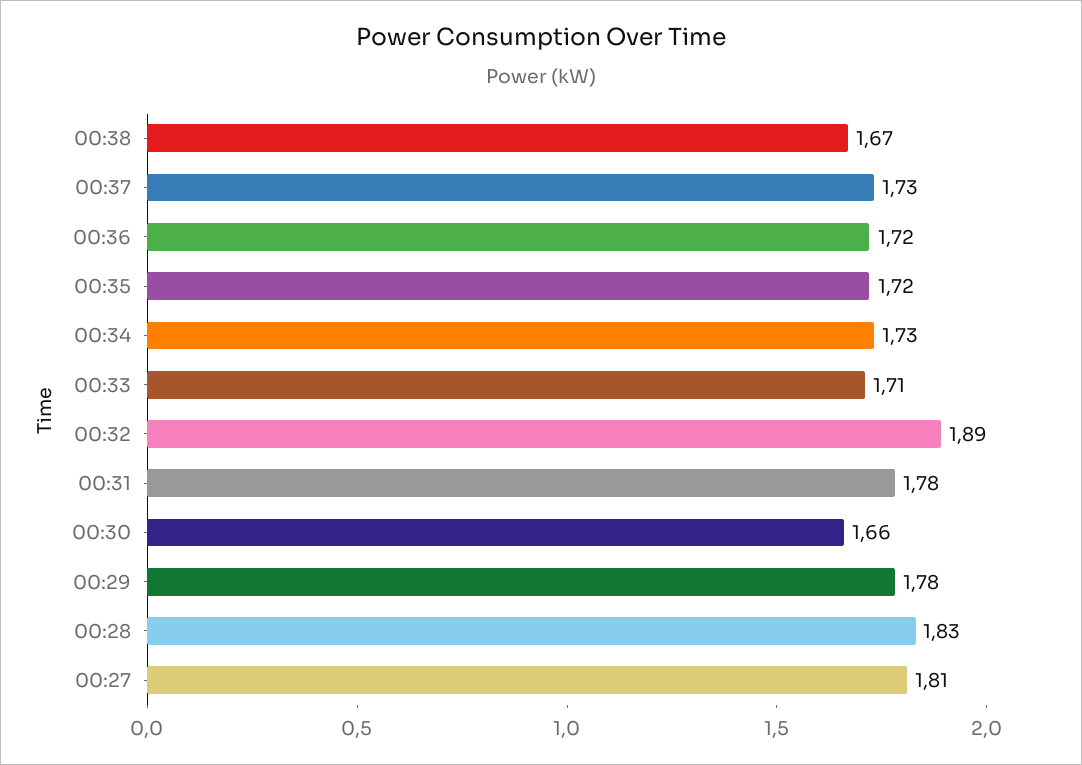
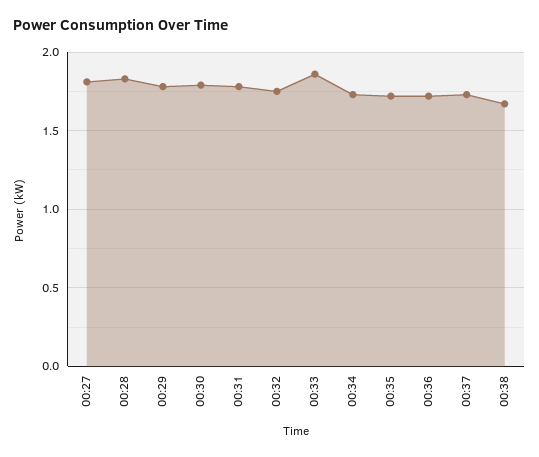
  {
    "00:38": 1.67,
    "00:37": 1.73,
    "00:36": 1.72,
    "00:35": 1.72,
    "00:34": 1.73,
-   "00:33": 1.71,
+   "00:33": 1.85,
-   "00:32": 1.89,
+   "00:32": 1.75,
    "00:31": 1.78,
-   "00:30": 1.66,
+   "00:30": 1.8,
    "00:29": 1.78,
    "00:28": 1.83,
    "00:27": 1.81
  }

